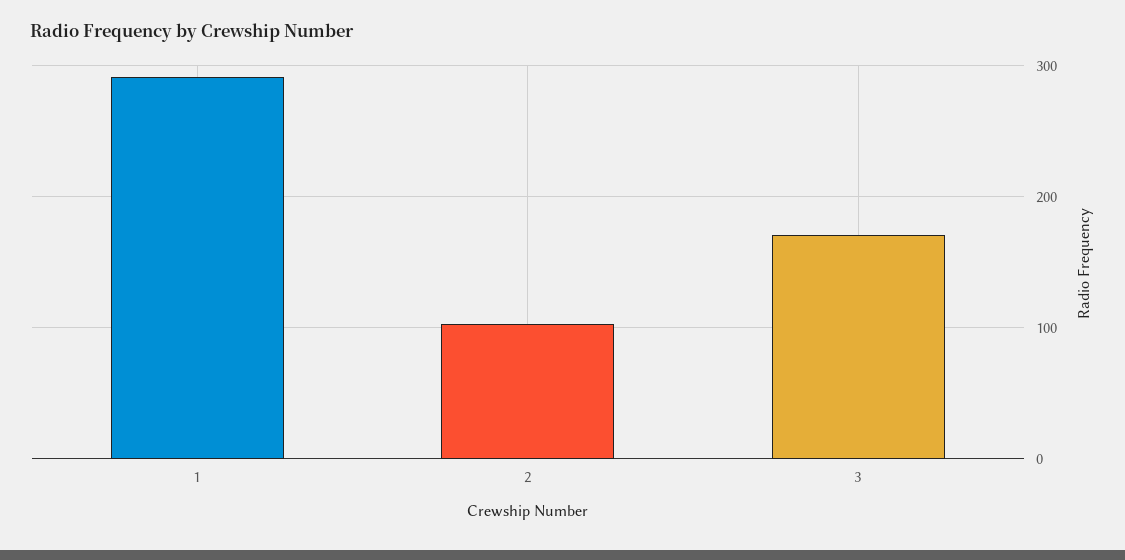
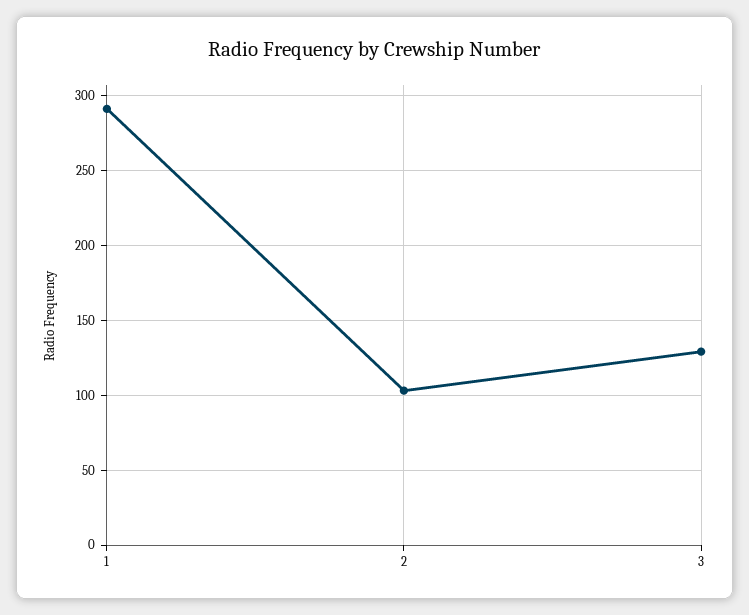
  {
    "1": 290,
    "2": 105,
-   "3": 170
+   "3": 130
  }

